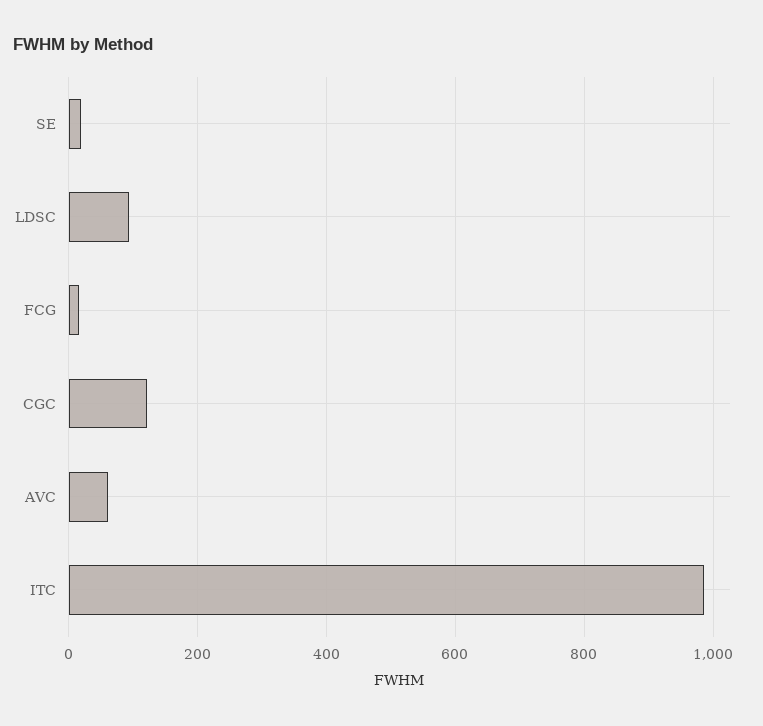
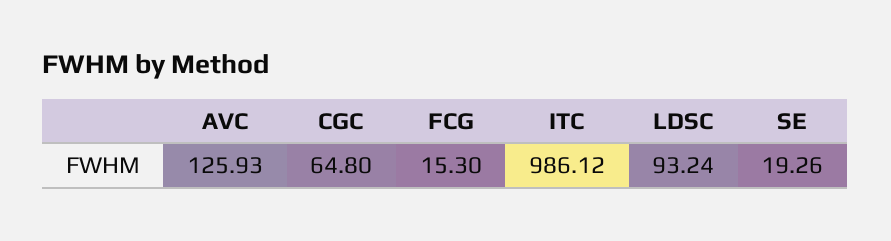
  {
    "SE": 19.26,
    "LDSC": 93.24,
    "FCG": 15.3,
-   "CGC": 120,
+   "CGC": 64.8,
-   "AVC": 60,
+   "AVC": 125.93,
    "ITC": 986.12
  }

